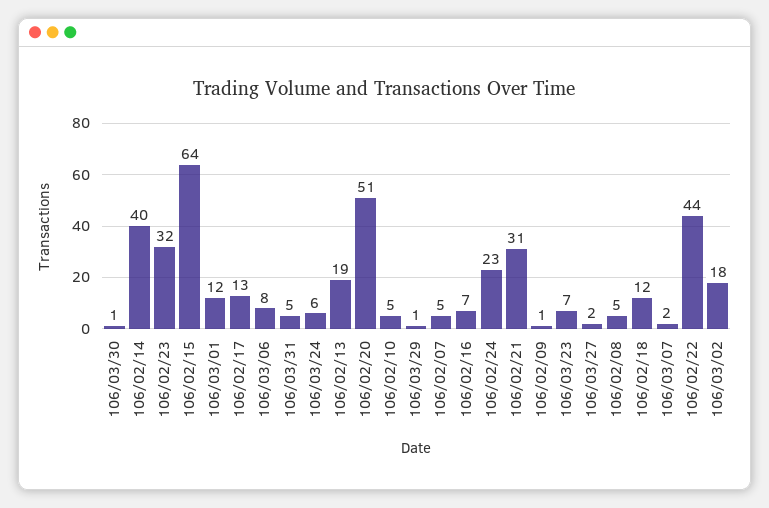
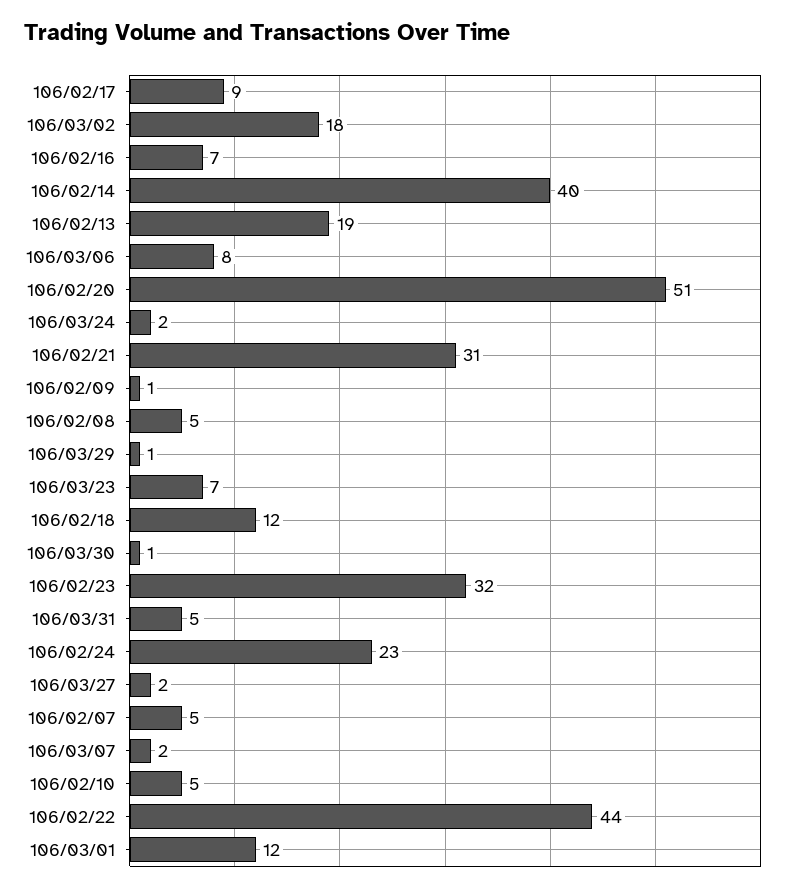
  {
    "106/03/30": 1,
    "106/02/14": 40,
    "106/02/23": 32,
-   "106/02/15": 64,
    "106/03/01": 12,
-   "106/02/17": 13,
+   "106/02/17": 9,
    "106/03/06": 8,
    "106/03/31": 5,
-   "106/03/24": 6,
+   "106/03/24": 2,
    "106/02/13": 19,
    "106/02/20": 51,
    "106/02/10": 5,
    "106/03/29": 1,
    "106/02/07": 5,
    "106/02/16": 7,
    "106/02/24": 23,
    "106/02/21": 31,
    "106/02/09": 1,
    "106/03/23": 7,
    "106/03/27": 2,
    "106/02/08": 5,
    "106/02/18": 12,
    "106/03/07": 2,
    "106/02/22": 44,
    "106/03/02": 18
  }

